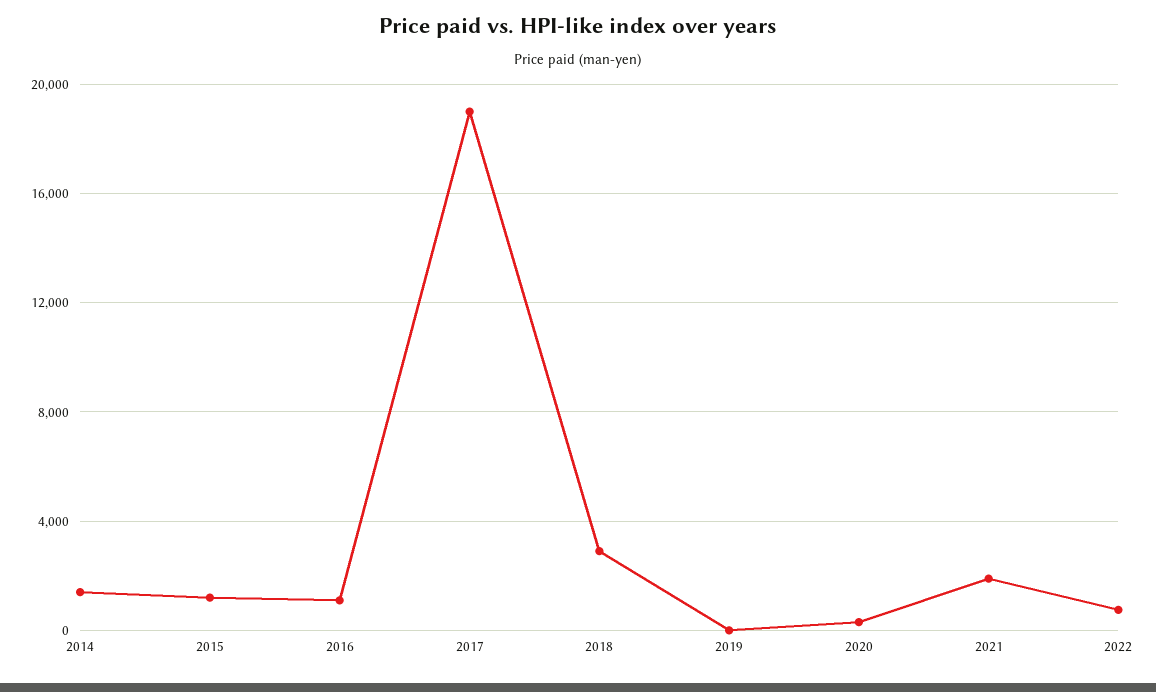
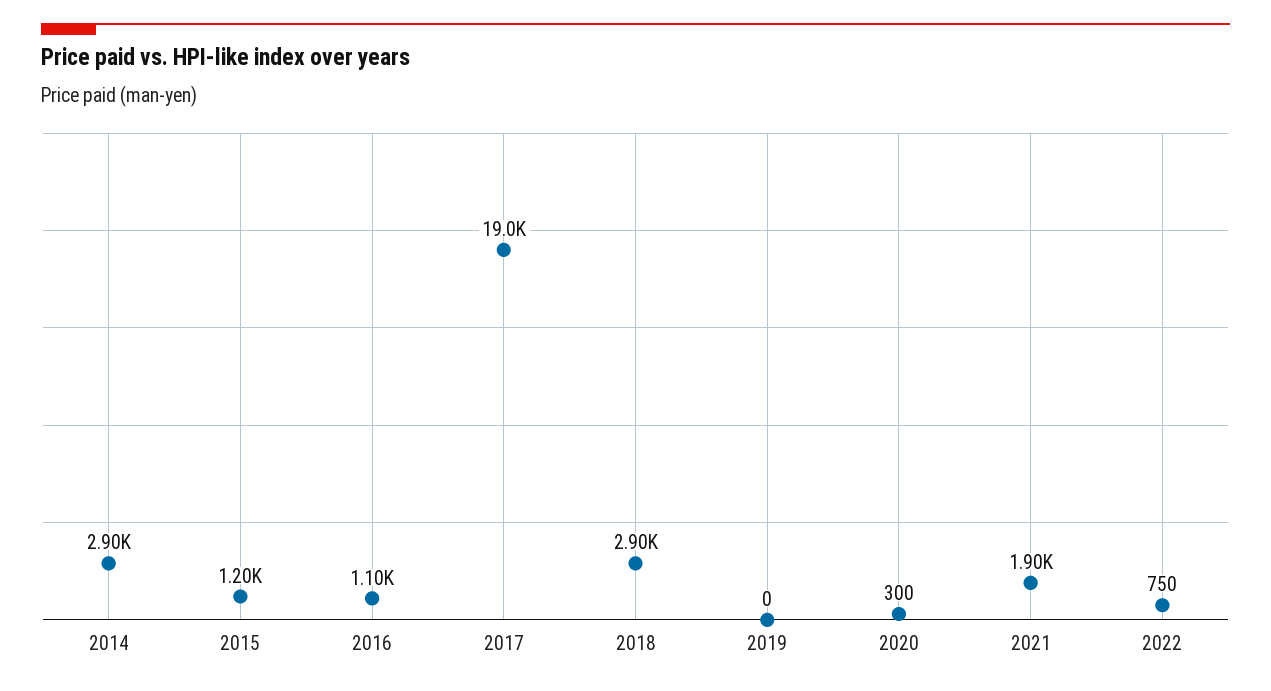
  {
-   "2014": 1500,
+   "2014": 2900,
    "2015": 1200,
    "2016": 1100,
    "2017": 19000,
    "2018": 2900,
    "2019": 0,
    "2020": 300,
    "2021": 1900,
    "2022": 750
  }

